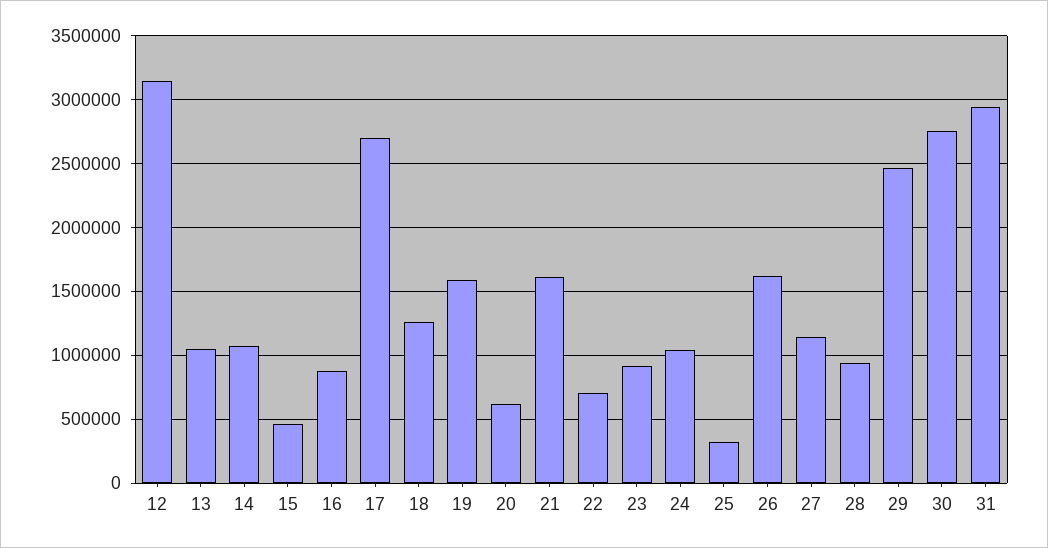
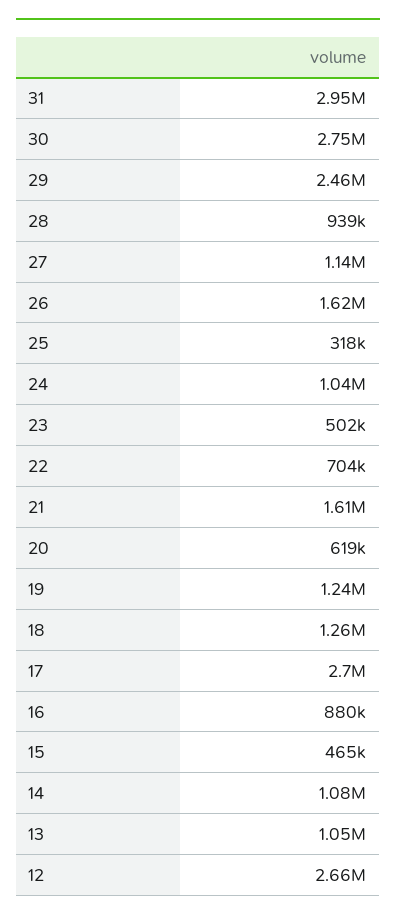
  {
-   "12": 3150000,
+   "12": 2660000,
    "13": 1050000,
    "14": 1080000,
    "15": 465000,
    "16": 880000,
    "17": 2700000,
    "18": 1260000,
-   "19": 1600000,
+   "19": 1240000,
    "20": 619000,
    "21": 1610000,
    "22": 704000,
-   "23": 900000,
+   "23": 502000,
    "24": 1040000,
    "25": 318000,
    "26": 1620000,
    "27": 1140000,
    "28": 939000,
    "29": 2460000,
    "30": 2750000,
    "31": 2950000
  }

